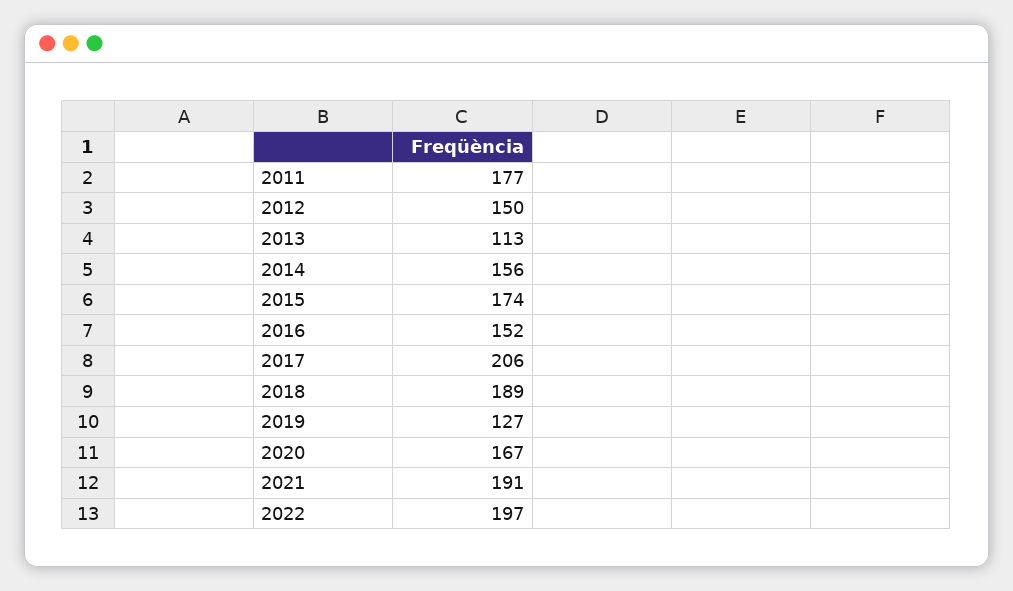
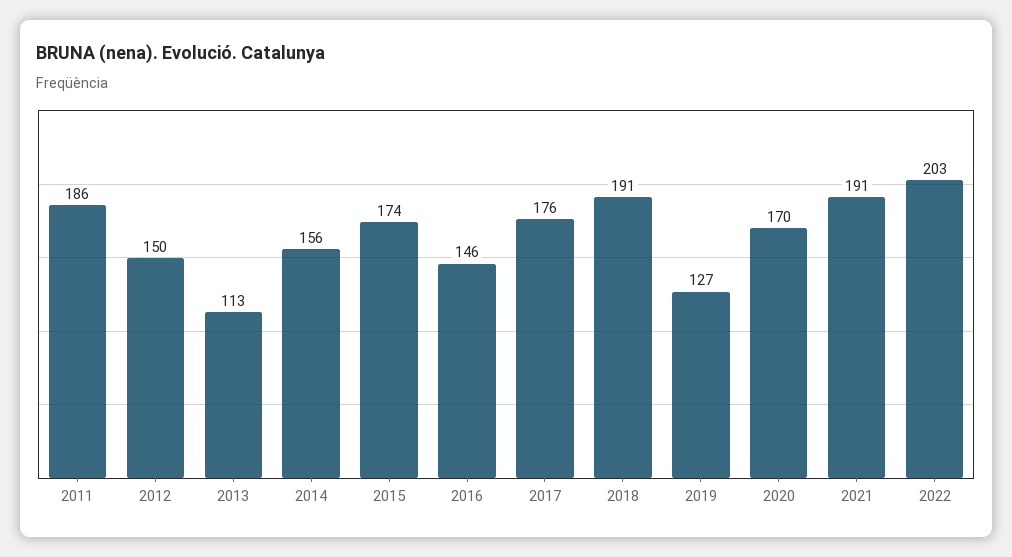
  {
-   "2011": 177,
+   "2011": 186,
    "2012": 150,
    "2013": 113,
    "2014": 156,
    "2015": 174,
-   "2016": 152,
+   "2016": 146,
-   "2017": 206,
+   "2017": 176,
-   "2018": 189,
+   "2018": 191,
    "2019": 127,
-   "2020": 167,
+   "2020": 170,
    "2021": 191,
-   "2022": 197
+   "2022": 203
  }

